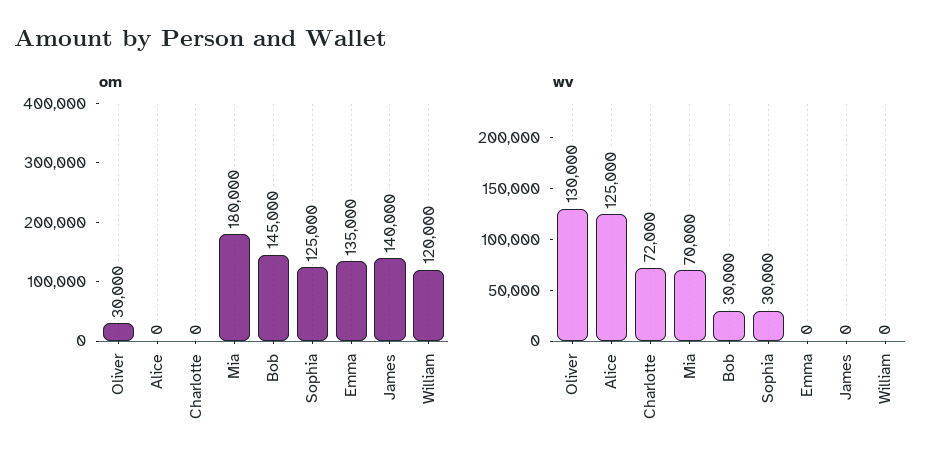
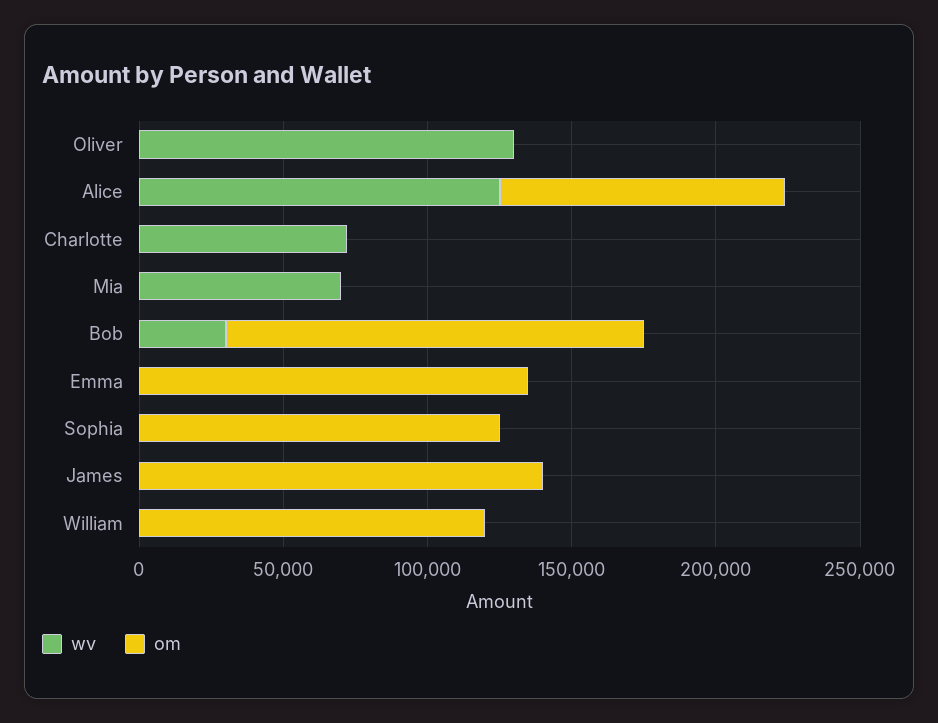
  {
    "om": {
-     "Oliver": 30000,
+     "Oliver": 0,
-     "Alice": 0,
+     "Alice": 100000,
      "Charlotte": 0,
-     "Mia": 180000,
+     "Mia": 0,
      "Bob": 145000,
      "Sophia": 125000,
      "Emma": 135000,
      "James": 140000,
      "William": 120000
    },
    "wv": {
      "Oliver": 130000,
      "Alice": 125000,
      "Charlotte": 72000,
      "Mia": 70000,
      "Bob": 30000,
-     "Sophia": 30000,
+     "Sophia": 0,
      "Emma": 0,
      "James": 0,
      "William": 0
    }
  }

